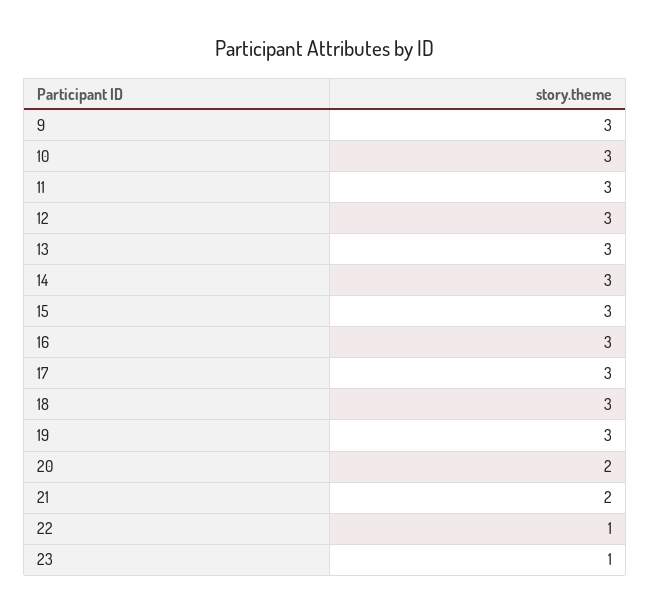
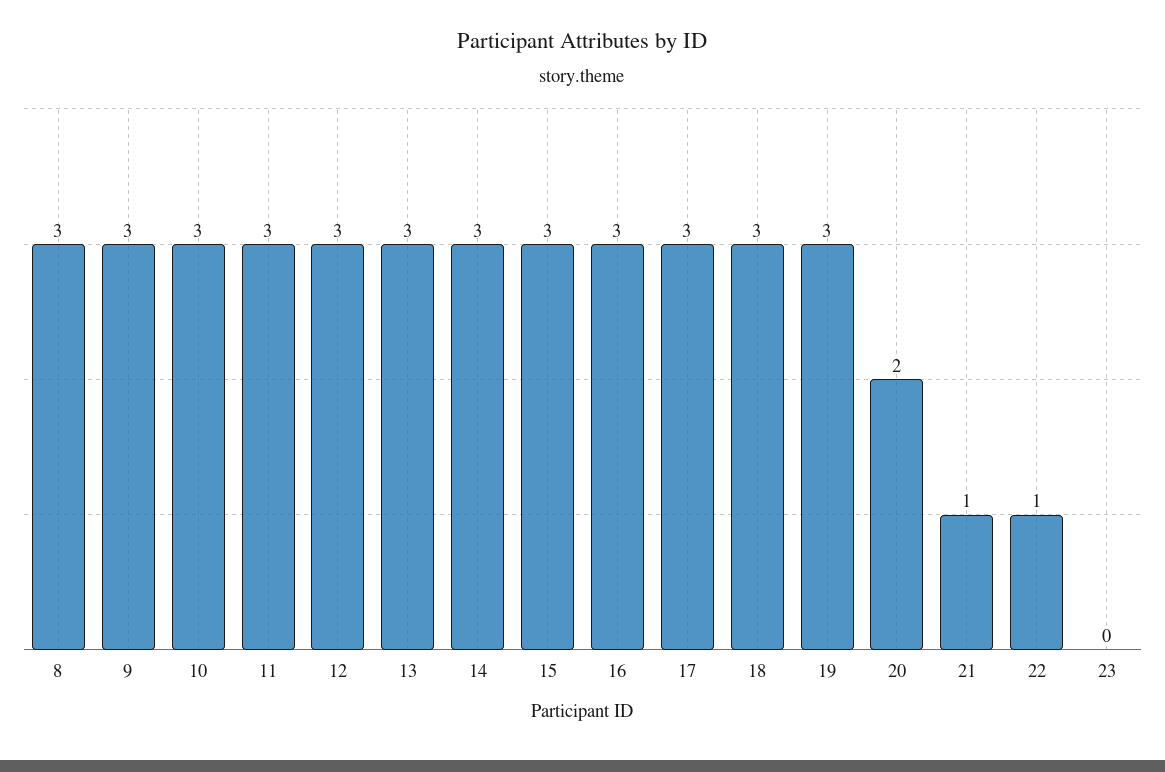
  {
    "9": 3,
    "10": 3,
    "11": 3,
    "12": 3,
    "13": 3,
    "14": 3,
    "15": 3,
    "16": 3,
    "17": 3,
    "18": 3,
    "19": 3,
    "20": 2,
-   "21": 2,
+   "21": 1,
    "22": 1,
-   "23": 1
+   "23": 0,
+   "8": 3
  }

